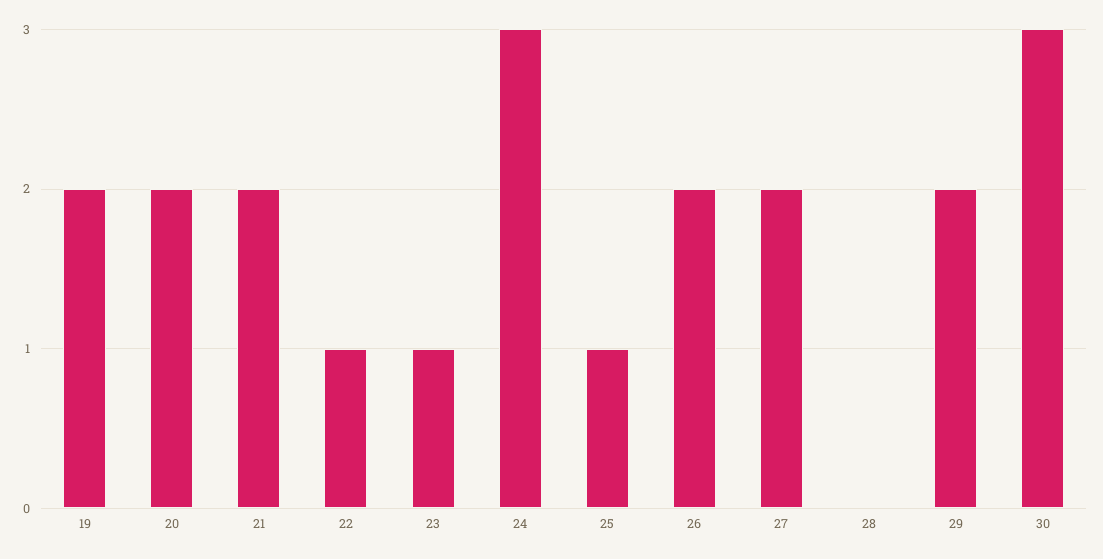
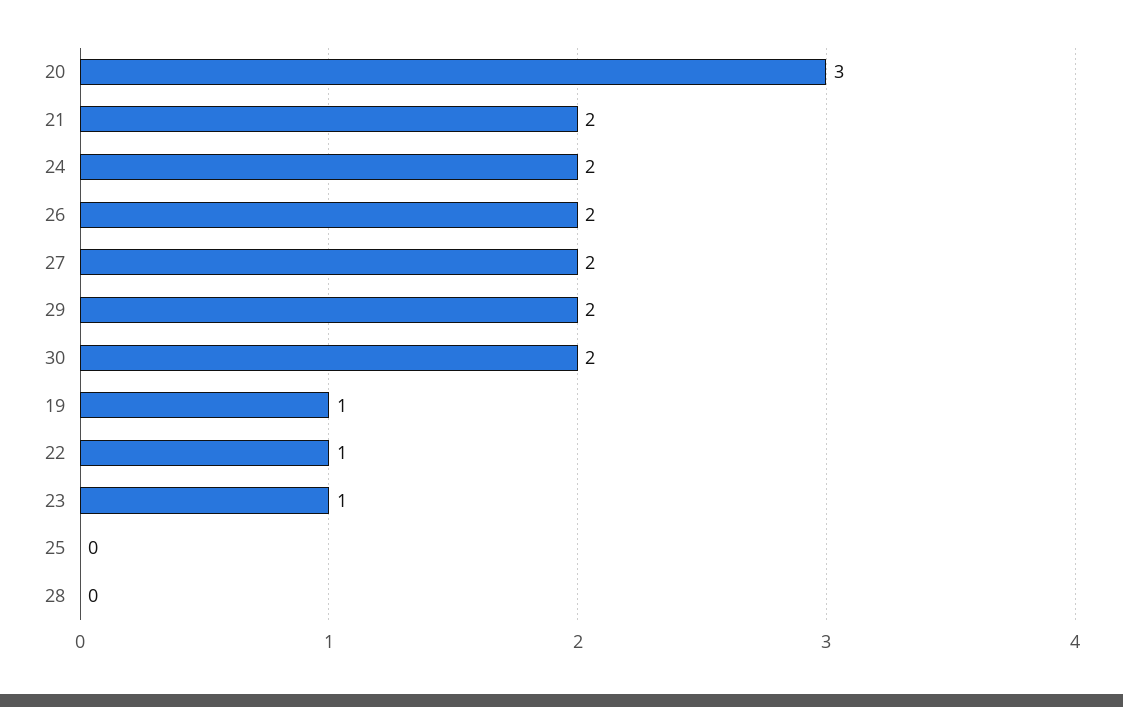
  {
-   "19": 2,
+   "19": 1,
-   "20": 2,
+   "20": 3,
    "21": 2,
    "22": 1,
    "23": 1,
-   "24": 3,
+   "24": 2,
-   "25": 1,
+   "25": 0,
    "26": 2,
    "27": 2,
    "28": 0,
    "29": 2,
-   "30": 3
+   "30": 2
  }

